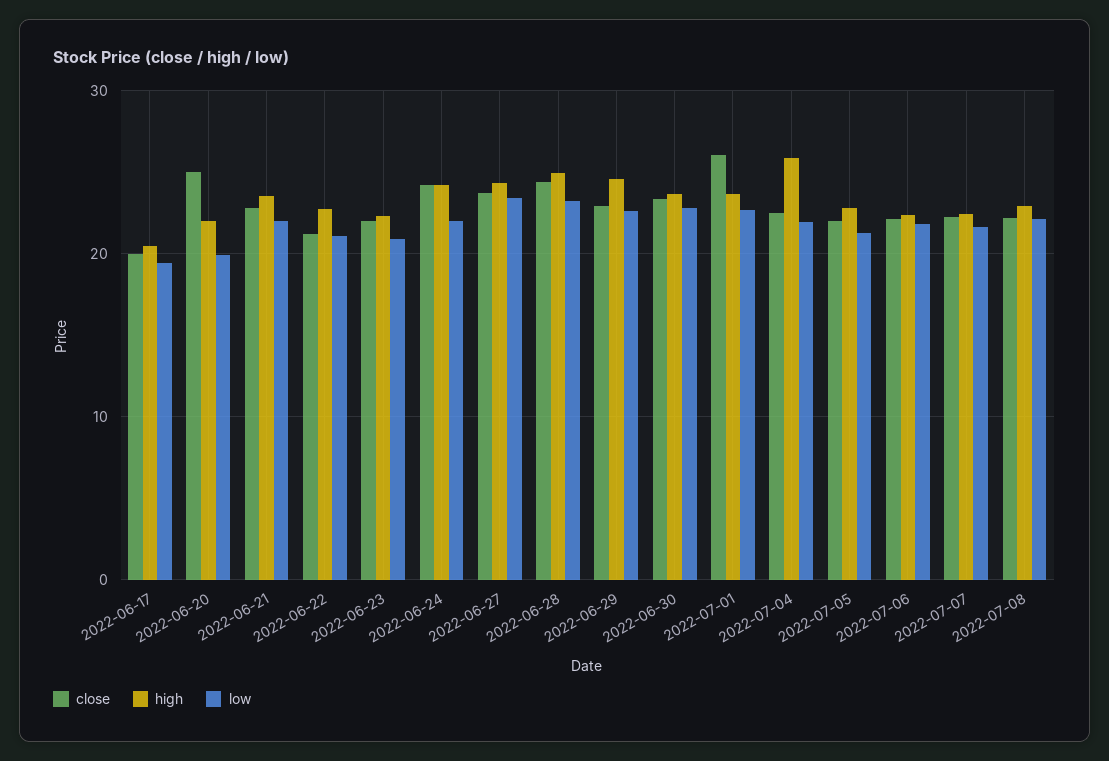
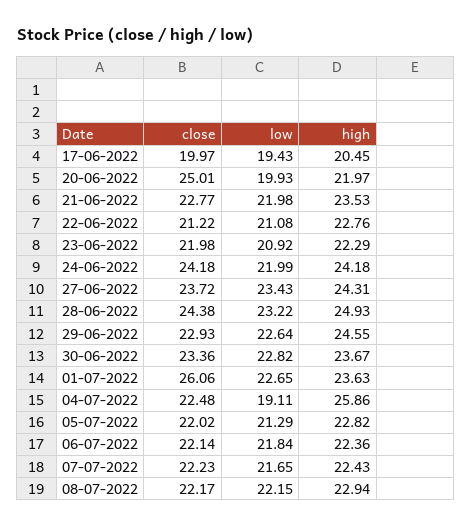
  {
    "close": {
      "2022-06-17": 19.97,
      "2022-06-20": 25.01,
      "2022-06-21": 22.77,
      "2022-06-22": 21.22,
      "2022-06-23": 21.98,
      "2022-06-24": 24.18,
      "2022-06-27": 23.72,
      "2022-06-28": 24.38,
      "2022-06-29": 22.93,
      "2022-06-30": 23.36,
      "2022-07-01": 26.06,
      "2022-07-04": 22.48,
      "2022-07-05": 22.02,
      "2022-07-06": 22.14,
      "2022-07-07": 22.23,
      "2022-07-08": 22.17
    },
    "high": {
      "2022-06-17": 20.45,
      "2022-06-20": 21.97,
      "2022-06-21": 23.53,
      "2022-06-22": 22.76,
      "2022-06-23": 22.29,
      "2022-06-24": 24.18,
      "2022-06-27": 24.31,
      "2022-06-28": 24.93,
      "2022-06-29": 24.55,
      "2022-06-30": 23.67,
      "2022-07-01": 23.63,
      "2022-07-04": 25.86,
      "2022-07-05": 22.82,
      "2022-07-06": 22.36,
      "2022-07-07": 22.43,
      "2022-07-08": 22.94
    },
    "low": {
      "2022-06-17": 19.43,
      "2022-06-20": 19.93,
      "2022-06-21": 21.98,
      "2022-06-22": 21.08,
      "2022-06-23": 20.92,
      "2022-06-24": 21.99,
      "2022-06-27": 23.43,
      "2022-06-28": 23.22,
      "2022-06-29": 22.64,
      "2022-06-30": 22.82,
      "2022-07-01": 22.65,
-     "2022-07-04": 22,
+     "2022-07-04": 19.11,
      "2022-07-05": 21.29,
      "2022-07-06": 21.84,
      "2022-07-07": 21.65,
      "2022-07-08": 22.15
    }
  }

